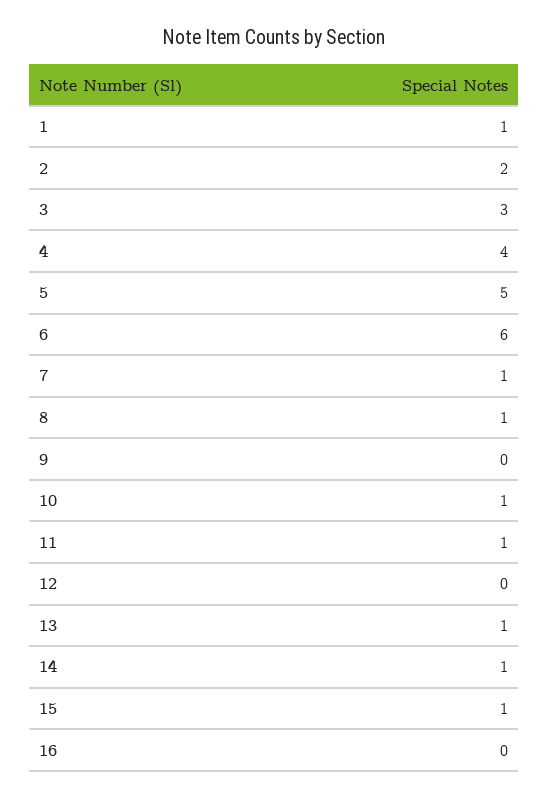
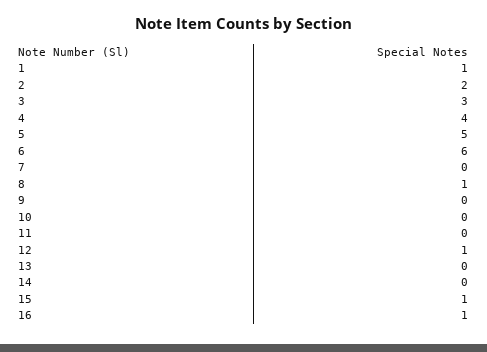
  {
    "1": 1,
    "2": 2,
    "3": 3,
    "4": 4,
    "5": 5,
    "6": 6,
-   "7": 1,
+   "7": 0,
    "8": 1,
    "9": 0,
-   "10": 1,
+   "10": 0,
-   "11": 1,
+   "11": 0,
-   "12": 0,
+   "12": 1,
-   "13": 1,
+   "13": 0,
-   "14": 1,
+   "14": 0,
    "15": 1,
-   "16": 0
+   "16": 1
  }

